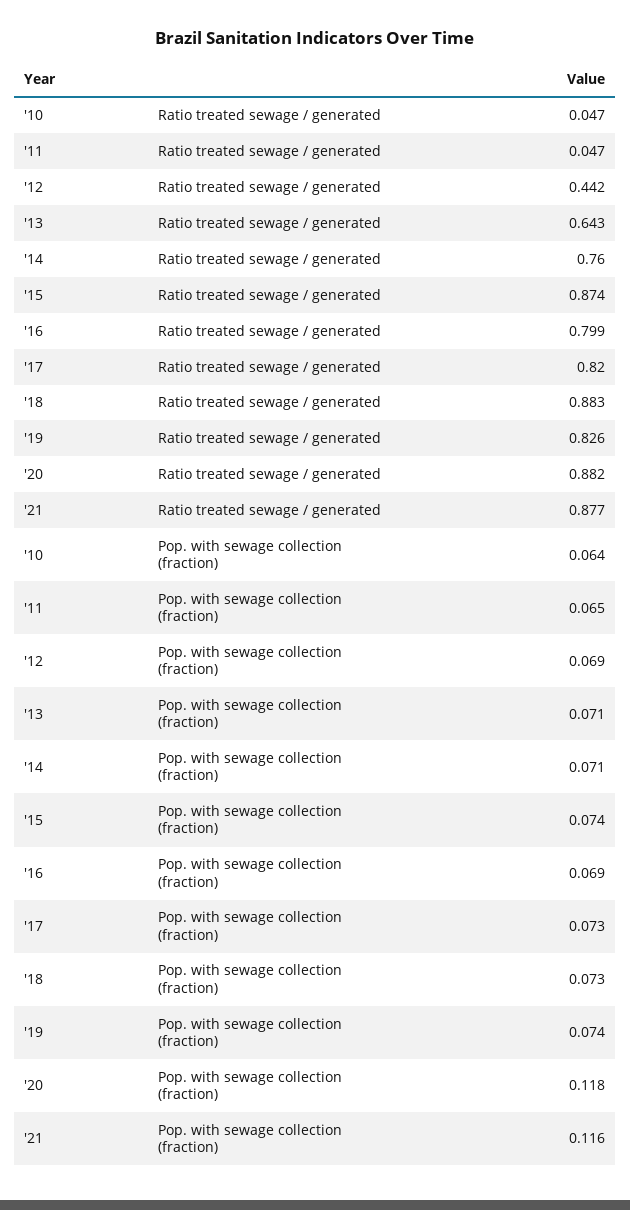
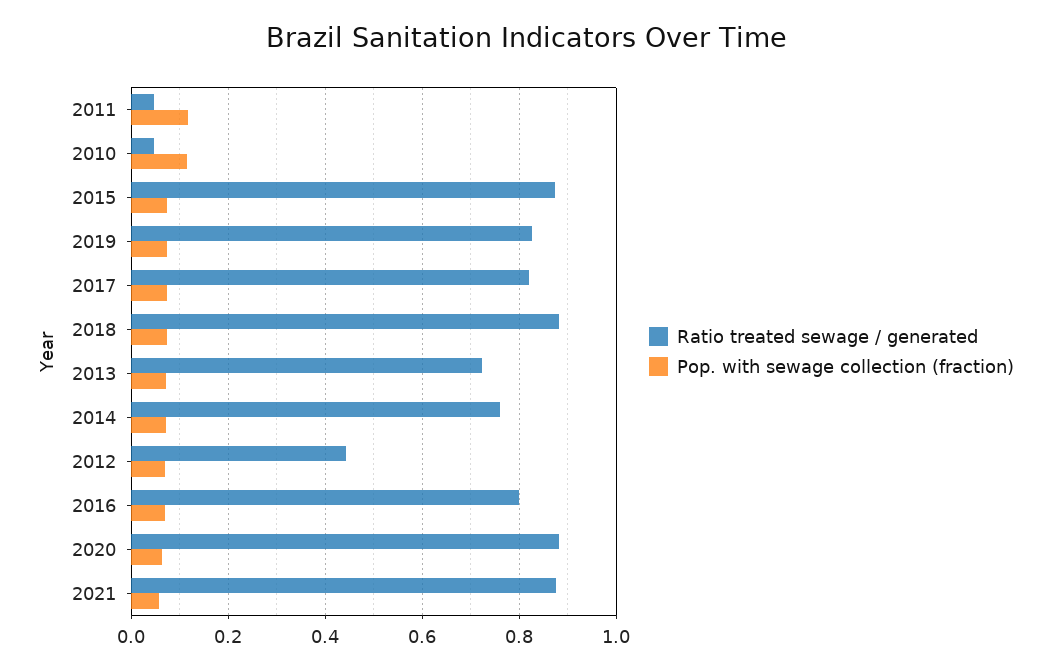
  {
    "Ratio treated sewage / generated": {
      "'10": 0.047,
      "'11": 0.047,
      "'12": 0.442,
-     "'13": 0.643,
+     "'13": 0.72,
      "'14": 0.76,
      "'15": 0.874,
      "'16": 0.799,
      "'17": 0.82,
      "'18": 0.883,
      "'19": 0.826,
      "'20": 0.882,
      "'21": 0.877
    },
    "Pop. with sewage collection (fraction)": {
-     "'10": 0.064,
+     "'10": 0.12,
-     "'11": 0.065,
+     "'11": 0.12,
      "'12": 0.069,
      "'13": 0.071,
      "'14": 0.071,
      "'15": 0.074,
      "'16": 0.069,
      "'17": 0.073,
      "'18": 0.073,
      "'19": 0.074,
-     "'20": 0.118,
+     "'20": 0.06,
-     "'21": 0.116
+     "'21": 0.06
    }
  }

